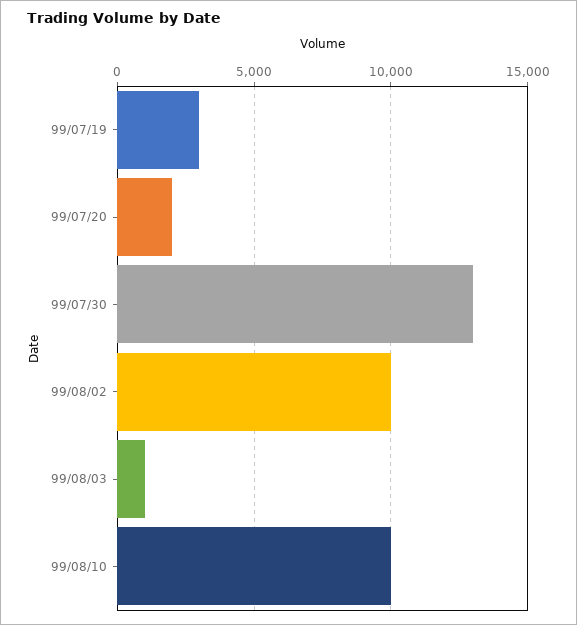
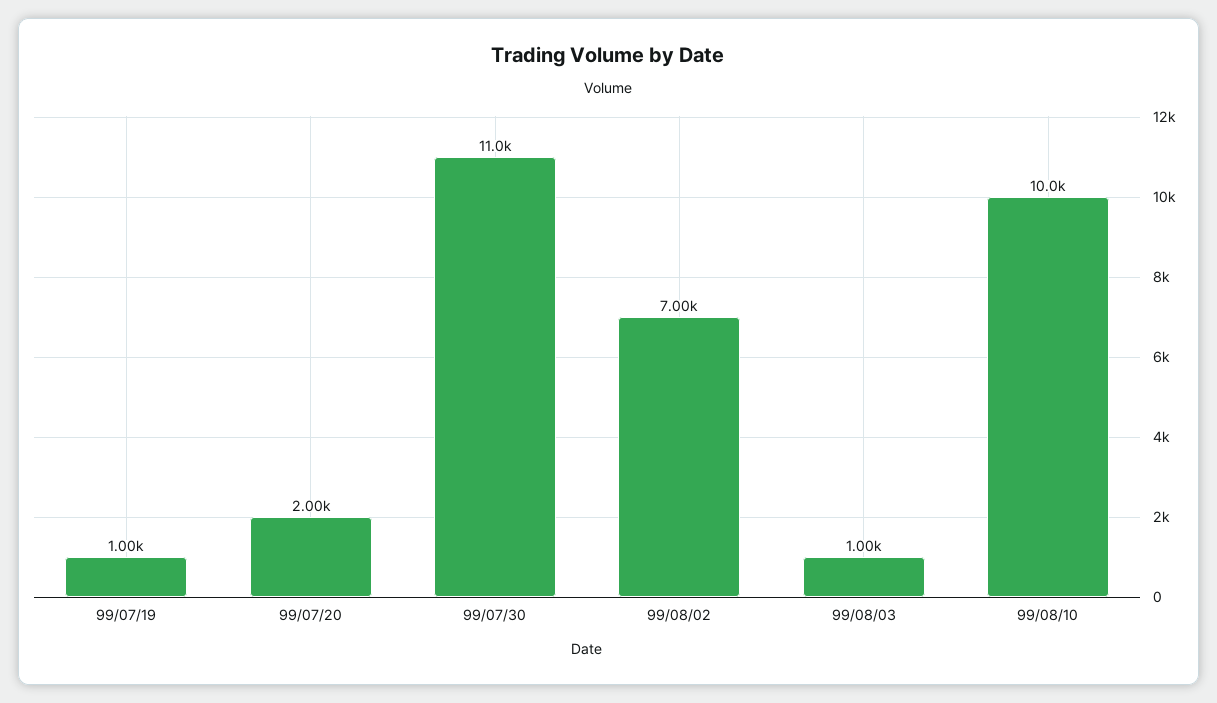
  {
-   "99/07/19": 3000,
+   "99/07/19": 1000,
    "99/07/20": 2000,
-   "99/07/30": 13000,
+   "99/07/30": 11000,
-   "99/08/02": 10000,
+   "99/08/02": 7000,
    "99/08/03": 1000,
    "99/08/10": 10000
  }

